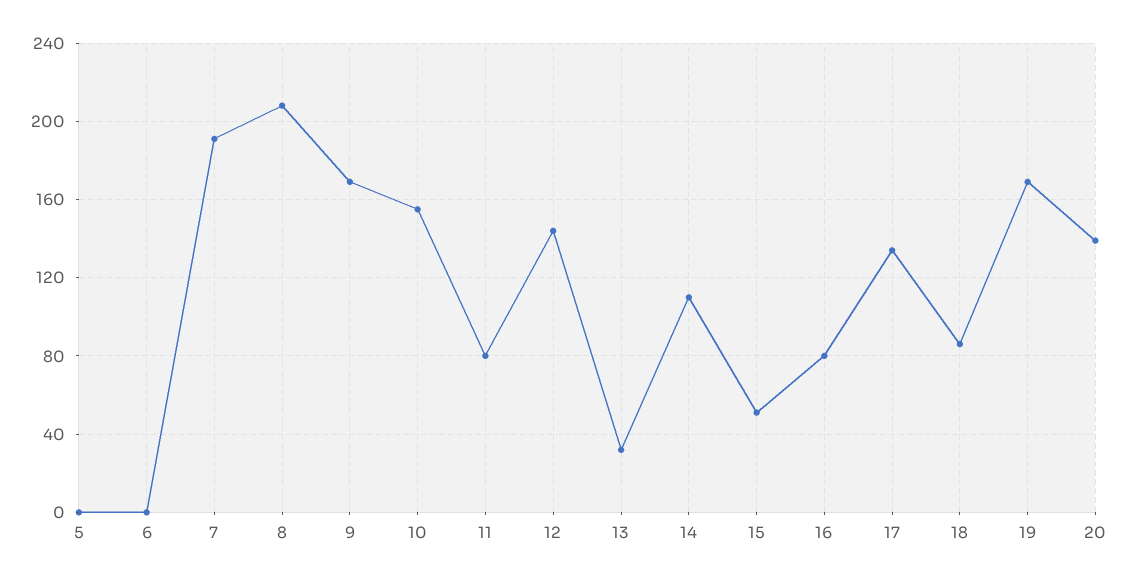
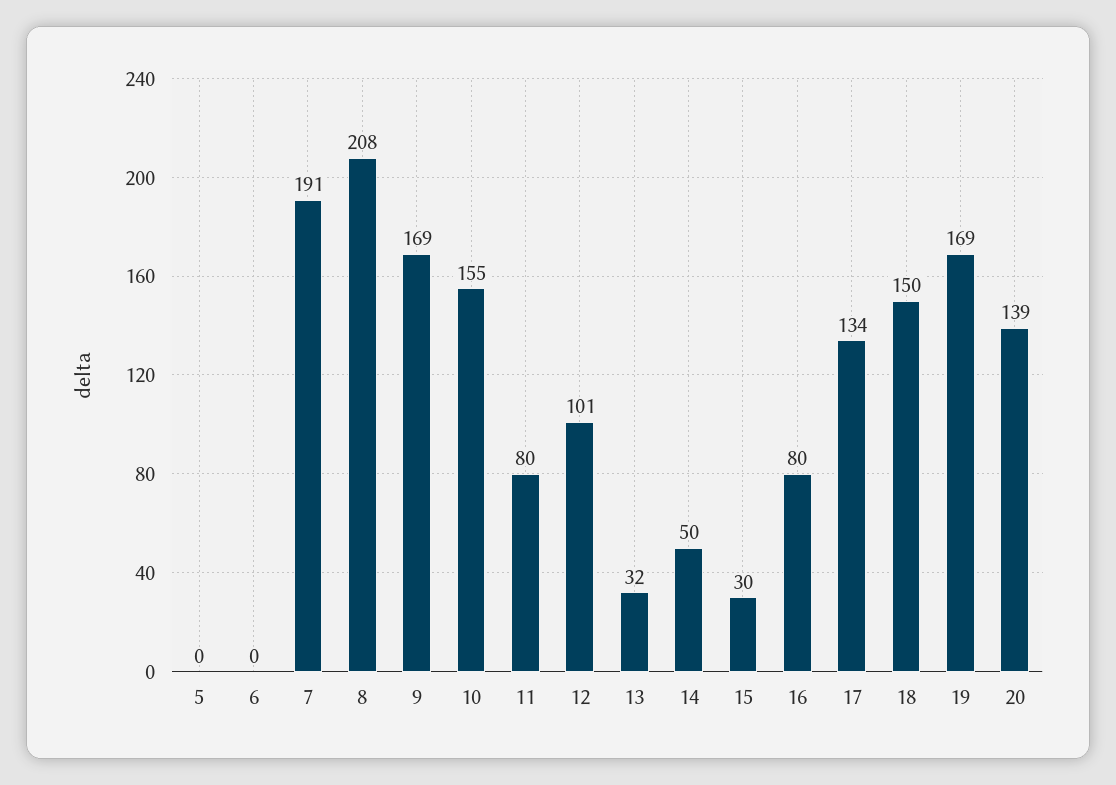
  {
    "5": 0,
    "6": 0,
    "7": 191,
    "8": 208,
    "9": 169,
    "10": 155,
    "11": 80,
-   "12": 145,
+   "12": 101,
    "13": 32,
-   "14": 110,
+   "14": 50,
-   "15": 50,
+   "15": 30,
    "16": 80,
    "17": 134,
-   "18": 85,
+   "18": 150,
    "19": 169,
    "20": 139
  }

